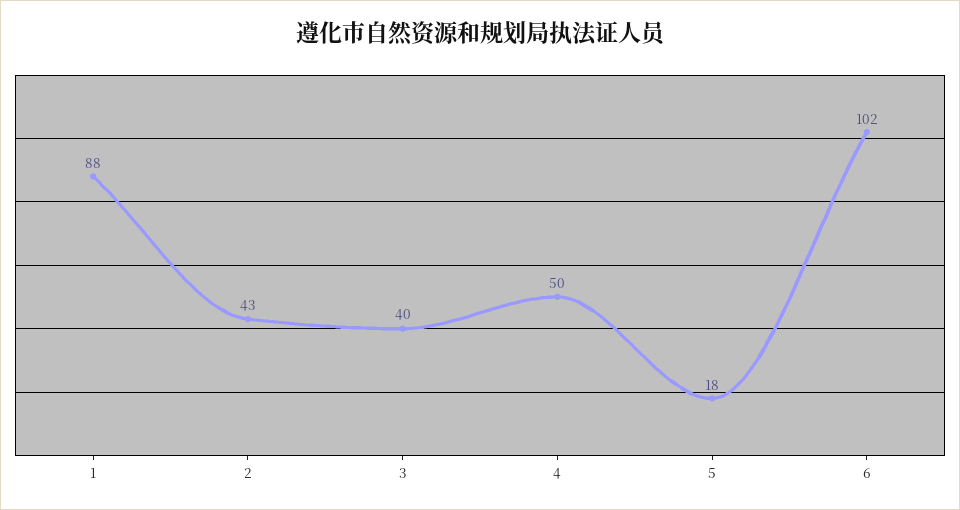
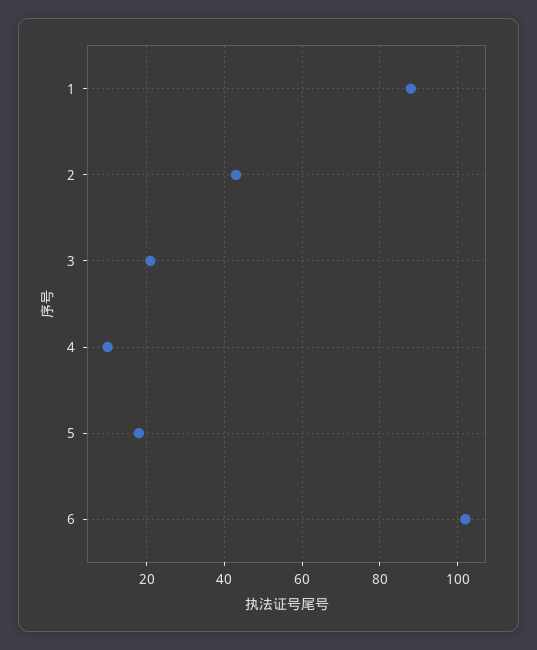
  {
    "1": 88,
    "2": 43,
-   "3": 40,
+   "3": 20,
-   "4": 50,
+   "4": 10,
    "5": 18,
    "6": 102
  }

